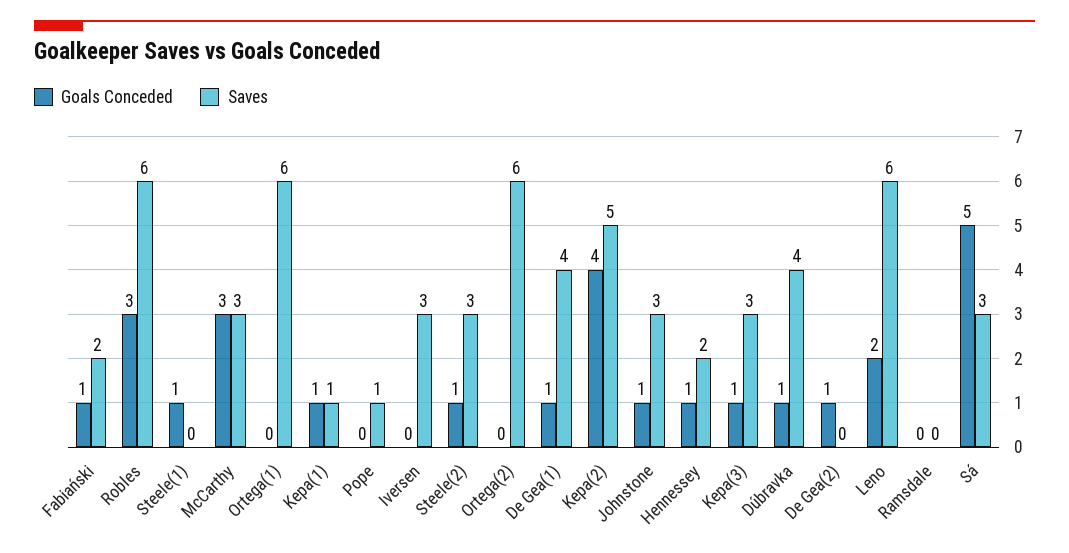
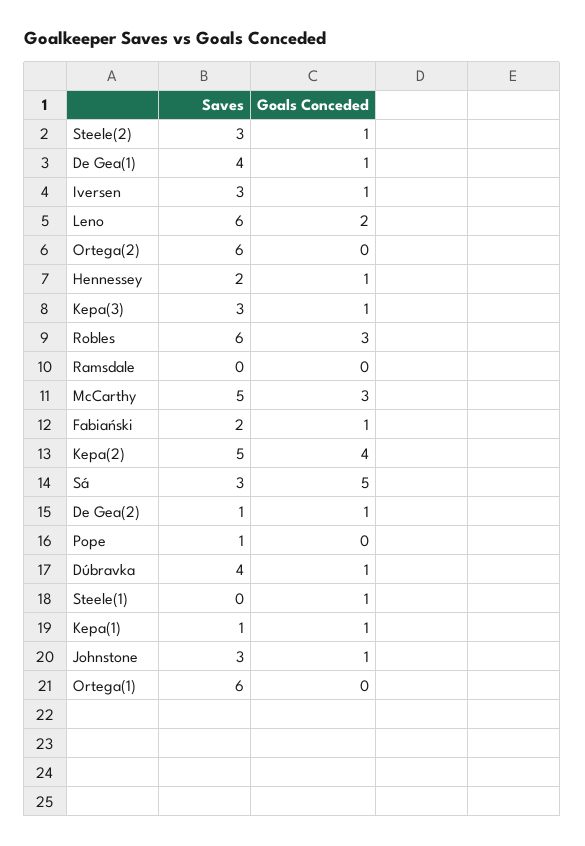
  {
    "Goals Conceded": {
      "Fabiański": 1,
      "Robles": 3,
      "Steele(1)": 1,
      "McCarthy": 3,
      "Ortega(1)": 0,
      "Kepa(1)": 1,
      "Pope": 0,
-     "Iversen": 0,
+     "Iversen": 1,
      "Steele(2)": 1,
      "Ortega(2)": 0,
      "De Gea(1)": 1,
      "Kepa(2)": 4,
      "Johnstone": 1,
      "Hennessey": 1,
      "Kepa(3)": 1,
      "Dúbravka": 1,
      "De Gea(2)": 1,
      "Leno": 2,
      "Ramsdale": 0,
      "Sá": 5
    },
    "Saves": {
      "Fabiański": 2,
      "Robles": 6,
      "Steele(1)": 0,
-     "McCarthy": 3,
+     "McCarthy": 5,
      "Ortega(1)": 6,
      "Kepa(1)": 1,
      "Pope": 1,
      "Iversen": 3,
      "Steele(2)": 3,
      "Ortega(2)": 6,
      "De Gea(1)": 4,
      "Kepa(2)": 5,
      "Johnstone": 3,
      "Hennessey": 2,
      "Kepa(3)": 3,
      "Dúbravka": 4,
-     "De Gea(2)": 0,
+     "De Gea(2)": 1,
      "Leno": 6,
      "Ramsdale": 0,
      "Sá": 3
    }
  }

